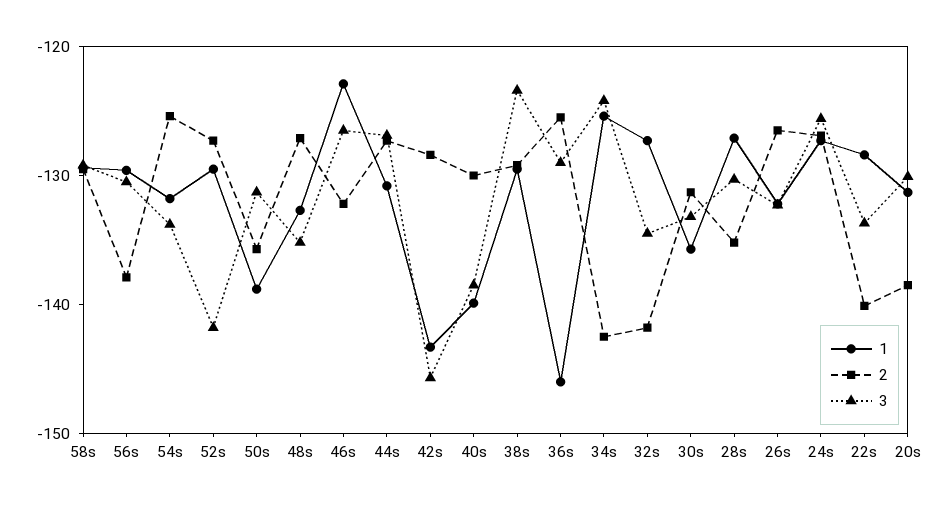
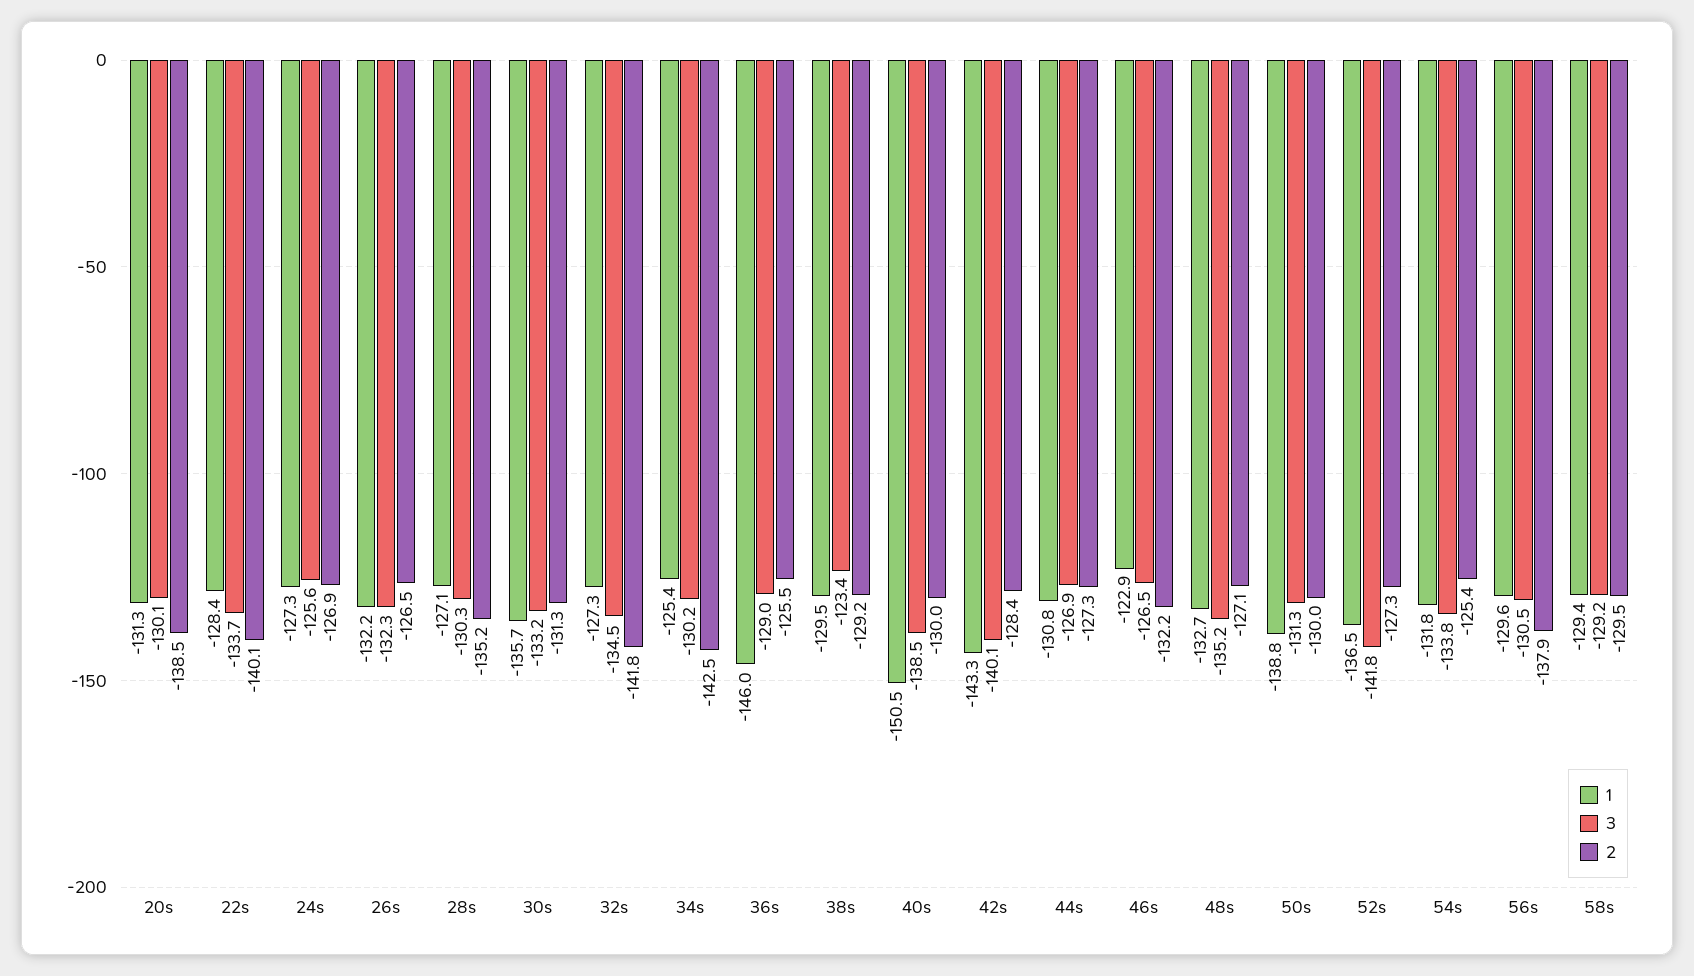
  {
    "1": {
      "58s": -129.4,
      "56s": -129.6,
      "54s": -131.8,
-     "52s": -130,
+     "52s": -136.5,
      "50s": -138.8,
      "48s": -132.7,
      "46s": -122.9,
      "44s": -130.8,
      "42s": -143.3,
-     "40s": -140,
+     "40s": -150.5,
      "38s": -129.5,
      "36s": -146,
      "34s": -125.4,
      "32s": -127.3,
      "30s": -135.7,
      "28s": -127.1,
      "26s": -132.2,
      "24s": -127.3,
      "22s": -128.4,
      "20s": -131.3
    },
    "2": {
      "58s": -129.5,
      "56s": -137.9,
      "54s": -125.4,
      "52s": -127.3,
-     "50s": -136,
+     "50s": -130,
      "48s": -127.1,
      "46s": -132.2,
      "44s": -127.3,
      "42s": -128.4,
      "40s": -130,
      "38s": -129.2,
      "36s": -125.5,
      "34s": -142.5,
      "32s": -141.8,
      "30s": -131.3,
      "28s": -135.2,
      "26s": -126.5,
      "24s": -126.9,
      "22s": -140.1,
      "20s": -138.5
    },
    "3": {
      "58s": -129.2,
      "56s": -130.5,
      "54s": -133.8,
      "52s": -141.8,
      "50s": -131.3,
      "48s": -135.2,
      "46s": -126.5,
      "44s": -126.9,
-     "42s": -146,
+     "42s": -140.1,
      "40s": -138.5,
      "38s": -123.4,
      "36s": -129,
-     "34s": -124,
+     "34s": -130.2,
      "32s": -134.5,
      "30s": -133.2,
      "28s": -130.3,
      "26s": -132.3,
      "24s": -125.6,
      "22s": -133.7,
      "20s": -130.1
    }
  }

